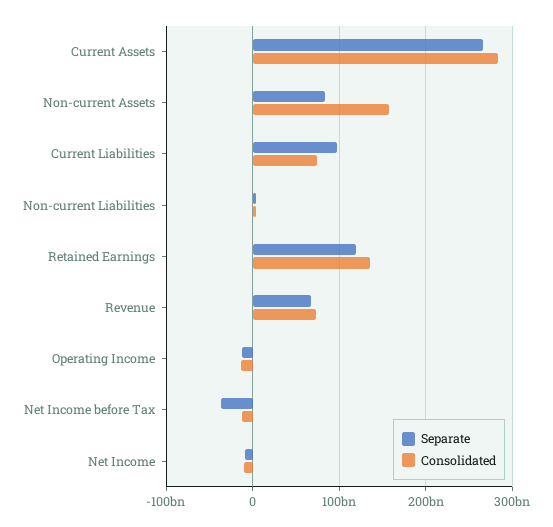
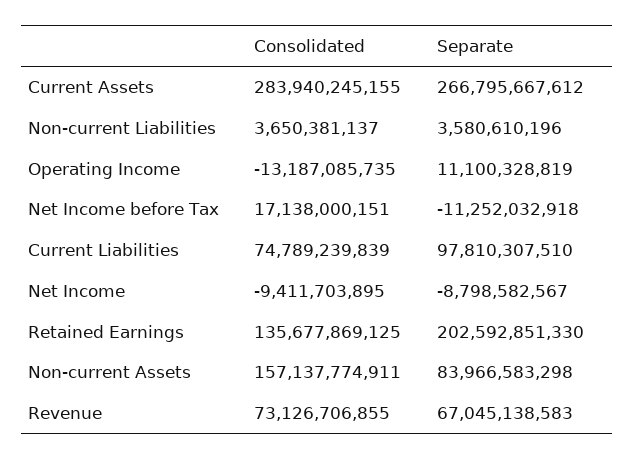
  {
    "Separate": {
      "Current Assets": 266795667612,
      "Non-current Assets": 83966583298,
      "Current Liabilities": 97810307510,
      "Non-current Liabilities": 3580610196,
-     "Retained Earnings": 120000000000,
+     "Retained Earnings": 202592851330,
      "Revenue": 67045138583,
-     "Operating Income": -10000000000,
+     "Operating Income": 11100328819,
-     "Net Income before Tax": -40000000000,
+     "Net Income before Tax": -11252032918,
      "Net Income": -8798582567
    },
    "Consolidated": {
      "Current Assets": 283940245155,
      "Non-current Assets": 157137774911,
      "Current Liabilities": 74789239839,
      "Non-current Liabilities": 3650381137,
      "Retained Earnings": 135677869125,
      "Revenue": 73126706855,
      "Operating Income": -13187085735,
-     "Net Income before Tax": -10000000000,
+     "Net Income before Tax": 17138000151,
      "Net Income": -9411703895
    }
  }

